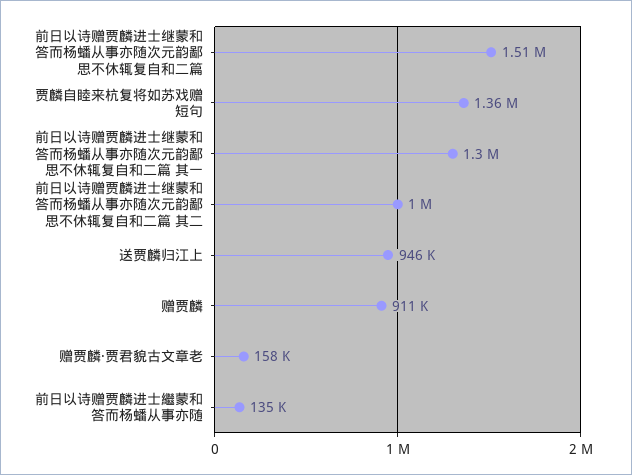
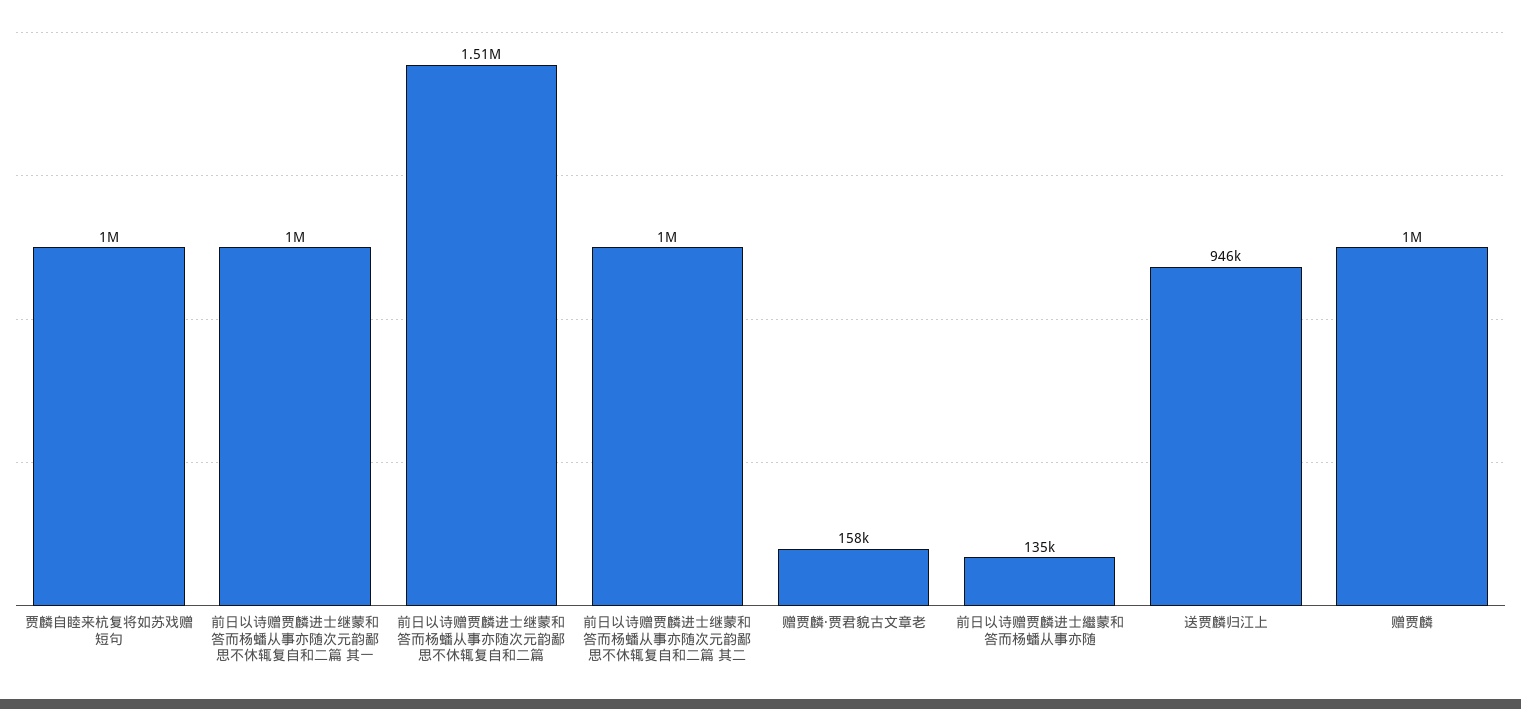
  {
    "前日以诗赠贾麟进士继蒙和答而杨蟠从事亦随次元韵鄙思不休辄复自和二篇": 1510000,
-   "贾麟自睦来杭复将如苏戏赠短句": 1360000,
+   "贾麟自睦来杭复将如苏戏赠短句": 1000000,
-   "前日以诗赠贾麟进士继蒙和答而杨蟠从事亦随次元韵鄙思不休辄复自和二篇 其一": 1300000,
+   "前日以诗赠贾麟进士继蒙和答而杨蟠从事亦随次元韵鄙思不休辄复自和二篇 其一": 1000000,
    "前日以诗赠贾麟进士继蒙和答而杨蟠从事亦随次元韵鄙思不休辄复自和二篇 其二": 1000000,
    "送贾麟归江上": 946000,
-   "赠贾麟": 911000,
+   "赠贾麟": 1000000,
    "赠贾麟·贾君貌古文章老": 158000,
    "前日以诗赠贾麟进士繼蒙和答而杨蟠从事亦随": 135000
  }

